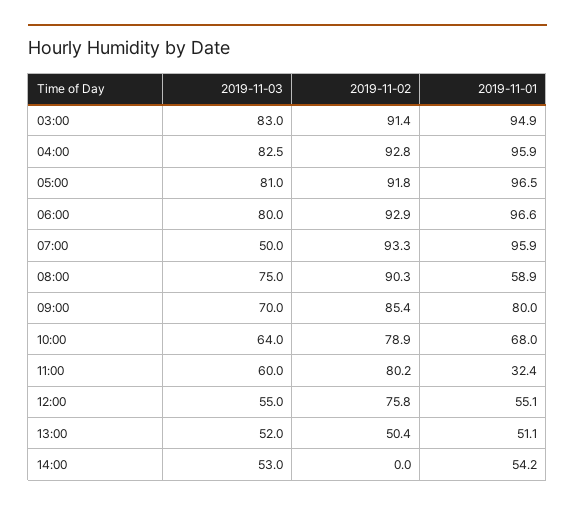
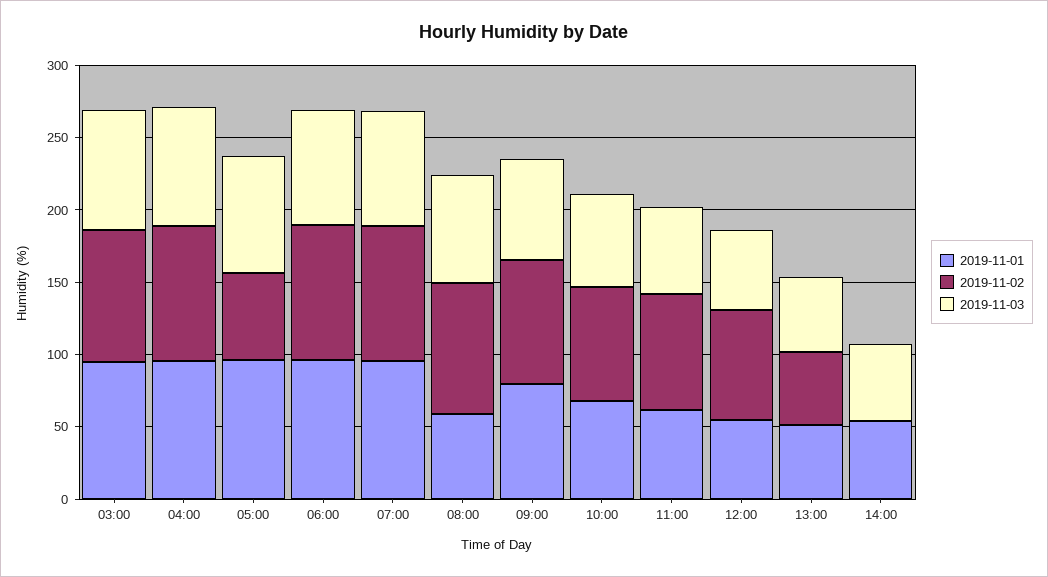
  {
    "2019-11-03": {
      "03:00": 83,
      "04:00": 82.5,
      "05:00": 81,
      "06:00": 80,
-     "07:00": 50,
+     "07:00": 80,
      "08:00": 75,
      "09:00": 70,
      "10:00": 64,
      "11:00": 60,
      "12:00": 55,
      "13:00": 52,
      "14:00": 53
    },
    "2019-11-02": {
      "03:00": 91.4,
      "04:00": 92.8,
-     "05:00": 91.8,
+     "05:00": 60,
      "06:00": 92.9,
      "07:00": 93.3,
      "08:00": 90.3,
      "09:00": 85.4,
      "10:00": 78.9,
      "11:00": 80.2,
      "12:00": 75.8,
      "13:00": 50.4,
      "14:00": 0
    },
    "2019-11-01": {
      "03:00": 94.9,
      "04:00": 95.9,
      "05:00": 96.5,
      "06:00": 96.6,
      "07:00": 95.9,
      "08:00": 58.9,
      "09:00": 80,
      "10:00": 68,
-     "11:00": 32.4,
+     "11:00": 60,
      "12:00": 55.1,
      "13:00": 51.1,
      "14:00": 54.2
    }
  }

